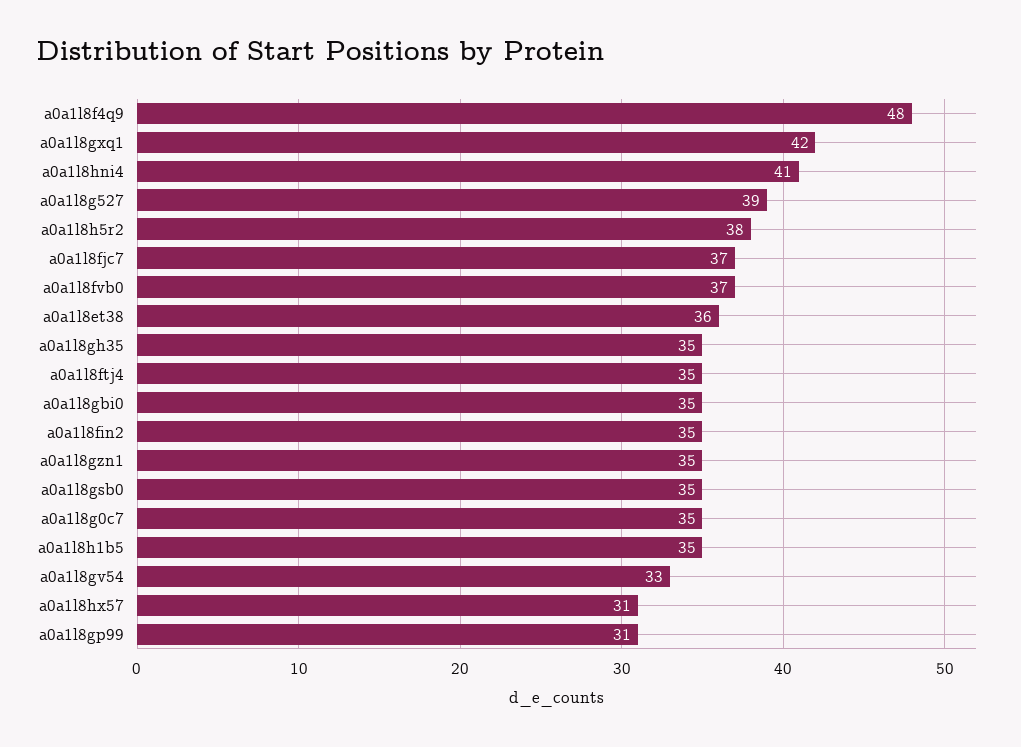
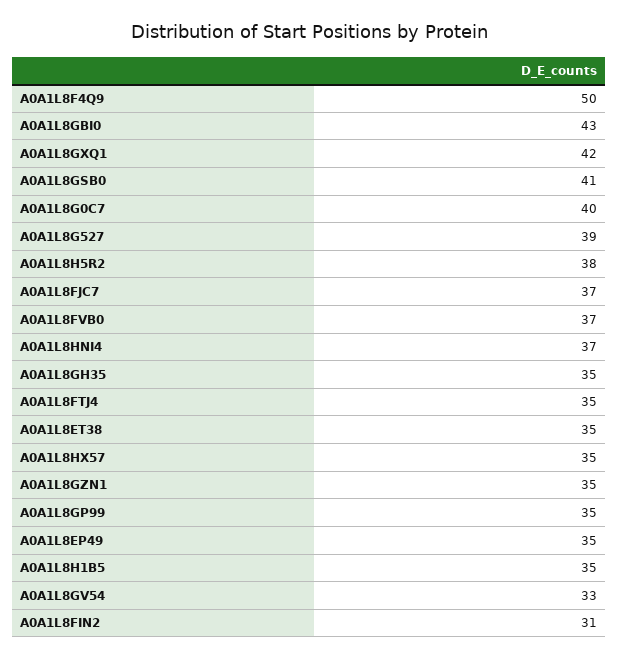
  {
-   "a0a1l8f4q9": 48,
+   "a0a1l8f4q9": 50,
    "a0a1l8gxq1": 42,
-   "a0a1l8hni4": 41,
+   "a0a1l8hni4": 37,
    "a0a1l8g527": 39,
    "a0a1l8h5r2": 38,
    "a0a1l8fjc7": 37,
    "a0a1l8fvb0": 37,
-   "a0a1l8et38": 36,
+   "a0a1l8et38": 35,
    "a0a1l8gh35": 35,
    "a0a1l8ftj4": 35,
-   "a0a1l8gbi0": 35,
+   "a0a1l8gbi0": 43,
-   "a0a1l8fin2": 35,
+   "a0a1l8fin2": 31,
    "a0a1l8gzn1": 35,
-   "a0a1l8gsb0": 35,
+   "a0a1l8gsb0": 41,
-   "a0a1l8g0c7": 35,
+   "a0a1l8g0c7": 40,
    "a0a1l8h1b5": 35,
    "a0a1l8gv54": 33,
-   "a0a1l8hx57": 31,
+   "a0a1l8hx57": 35,
-   "a0a1l8gp99": 31
+   "a0a1l8gp99": 35,
+   "A0A1L8EP49": 35
  }

